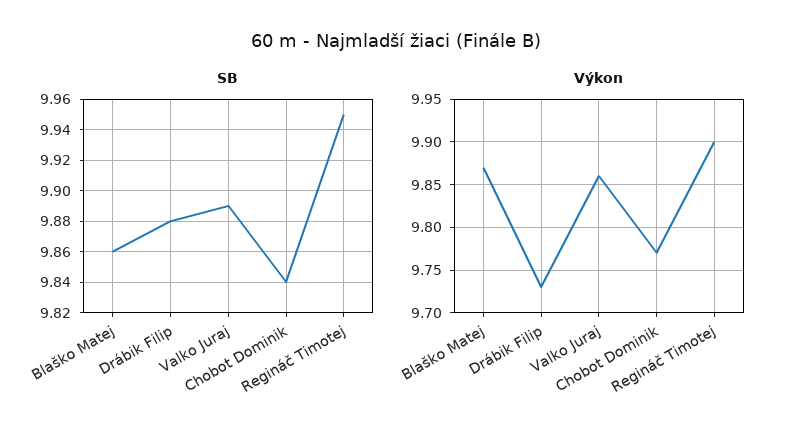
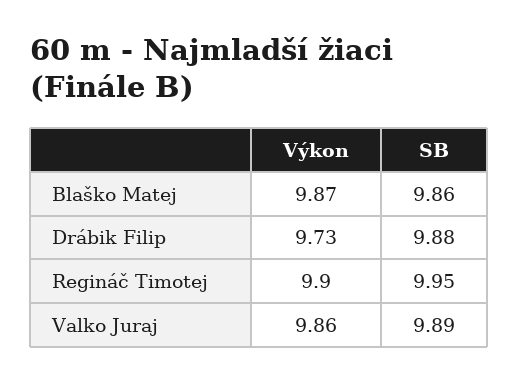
  {
    "SB": {
      "Blaško Matej": 9.86,
      "Drábik Filip": 9.88,
      "Valko Juraj": 9.89,
-     "Chobot Dominik": 9.84,
      "Regináč Timotej": 9.95
    },
    "Výkon": {
      "Blaško Matej": 9.87,
      "Drábik Filip": 9.73,
      "Valko Juraj": 9.86,
-     "Chobot Dominik": 9.77,
      "Regináč Timotej": 9.9
    }
  }

